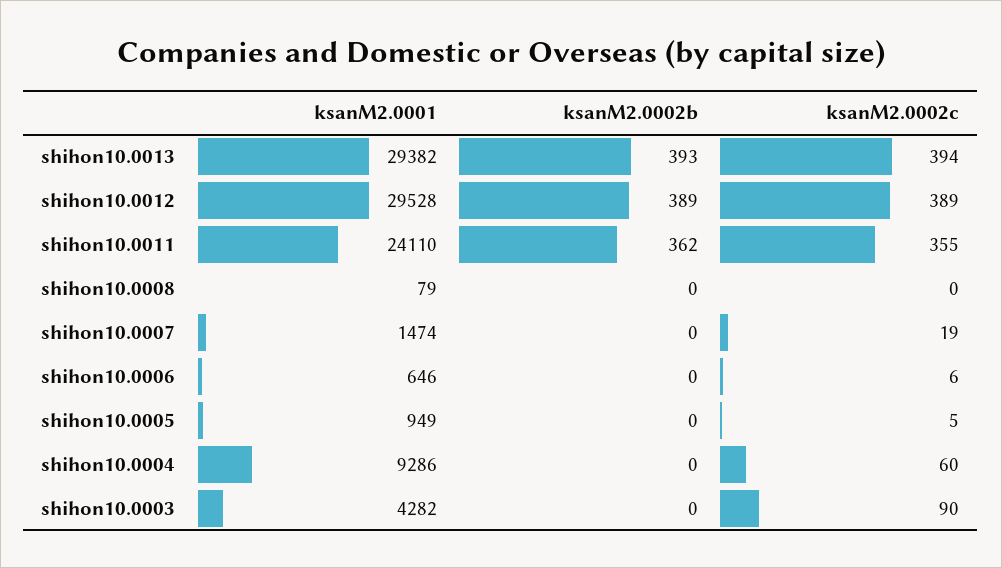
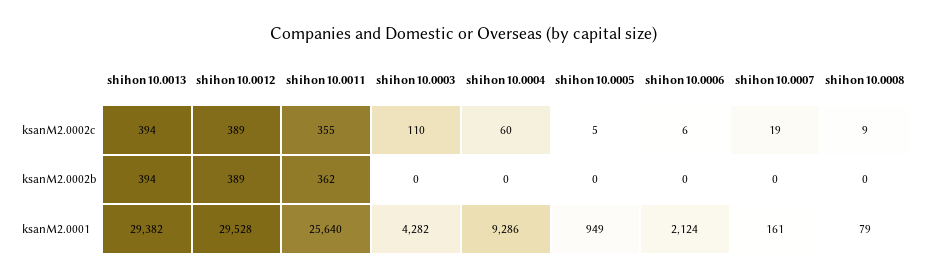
  {
    "ksanM2.0001": {
      "shihon10.0013": 29382,
      "shihon10.0012": 29528,
-     "shihon10.0011": 24110,
+     "shihon10.0011": 25640,
      "shihon10.0008": 79,
-     "shihon10.0007": 1474,
+     "shihon10.0007": 161,
-     "shihon10.0006": 646,
+     "shihon10.0006": 2124,
      "shihon10.0005": 949,
      "shihon10.0004": 9286,
      "shihon10.0003": 4282
    },
    "ksanM2.0002b": {
-     "shihon10.0013": 393,
+     "shihon10.0013": 394,
      "shihon10.0012": 389,
      "shihon10.0011": 362,
      "shihon10.0008": 0,
      "shihon10.0007": 0,
      "shihon10.0006": 0,
      "shihon10.0005": 0,
      "shihon10.0004": 0,
      "shihon10.0003": 0
    },
    "ksanM2.0002c": {
      "shihon10.0013": 394,
      "shihon10.0012": 389,
      "shihon10.0011": 355,
-     "shihon10.0008": 0,
+     "shihon10.0008": 9,
      "shihon10.0007": 19,
      "shihon10.0006": 6,
      "shihon10.0005": 5,
      "shihon10.0004": 60,
-     "shihon10.0003": 90
+     "shihon10.0003": 110
    }
  }

